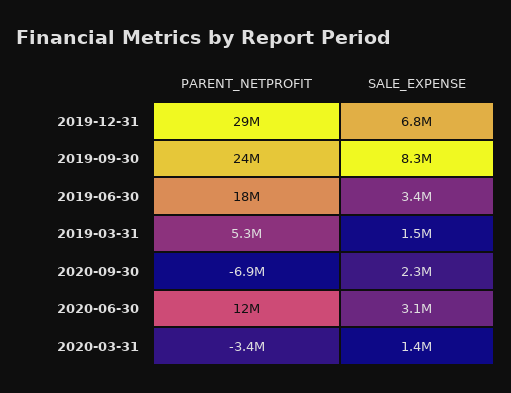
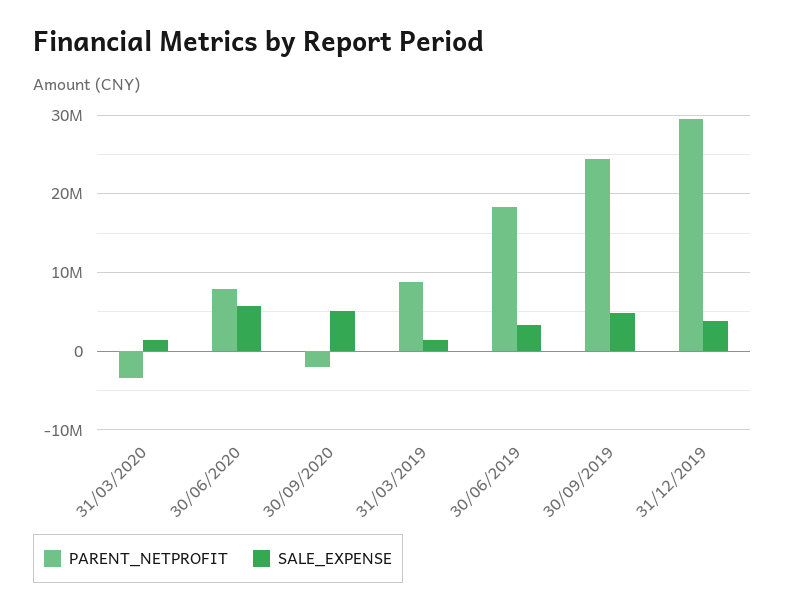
  {
    "PARENT_NETPROFIT": {
      "2019-12-31": 29000000,
      "2019-09-30": 24000000,
      "2019-06-30": 18000000,
-     "2019-03-31": 5300000,
+     "2019-03-31": 9000000,
-     "2020-09-30": -6900000,
+     "2020-09-30": -2000000,
-     "2020-06-30": 12000000,
+     "2020-06-30": 8000000,
      "2020-03-31": -3400000
    },
    "SALE_EXPENSE": {
-     "2019-12-31": 6800000,
+     "2019-12-31": 4000000,
-     "2019-09-30": 8300000,
+     "2019-09-30": 5000000,
      "2019-06-30": 3400000,
      "2019-03-31": 1500000,
-     "2020-09-30": 2300000,
+     "2020-09-30": 5000000,
-     "2020-06-30": 3100000,
+     "2020-06-30": 6000000,
      "2020-03-31": 1400000
    }
  }

